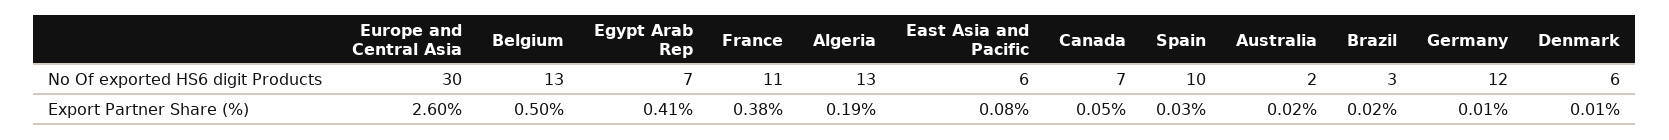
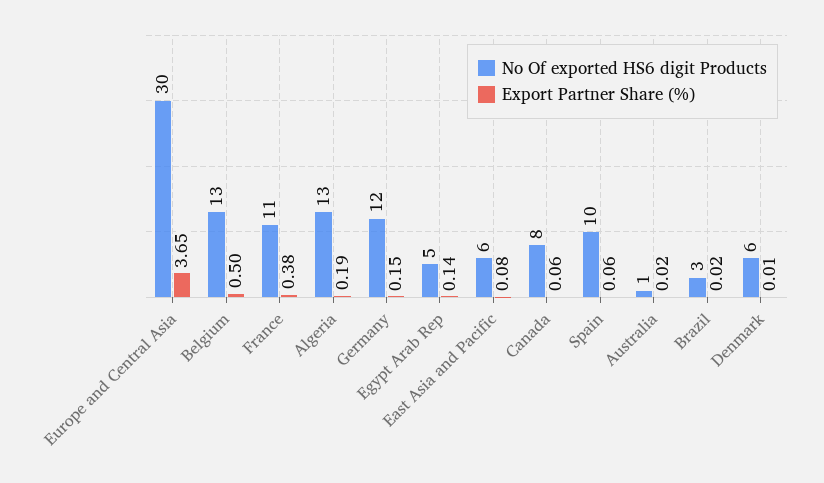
  {
    "No Of exported HS6 digit Products": {
      "Europe and Central Asia": 30,
      "Belgium": 13,
-     "Egypt Arab Rep": 7,
+     "Egypt Arab Rep": 5,
      "France": 11,
      "Algeria": 13,
      "East Asia and Pacific": 6,
-     "Canada": 7,
+     "Canada": 8,
      "Spain": 10,
-     "Australia": 2,
+     "Australia": 1,
      "Brazil": 3,
      "Germany": 12,
      "Denmark": 6
    },
    "Export Partner Share (%)": {
-     "Europe and Central Asia": 2.6,
+     "Europe and Central Asia": 3.65,
      "Belgium": 0.5,
-     "Egypt Arab Rep": 0.41,
+     "Egypt Arab Rep": 0.14,
      "France": 0.38,
      "Algeria": 0.19,
      "East Asia and Pacific": 0.08,
-     "Canada": 0.05,
+     "Canada": 0.06,
-     "Spain": 0.03,
+     "Spain": 0.06,
      "Australia": 0.02,
      "Brazil": 0.02,
-     "Germany": 0.01,
+     "Germany": 0.15,
      "Denmark": 0.01
    }
  }

